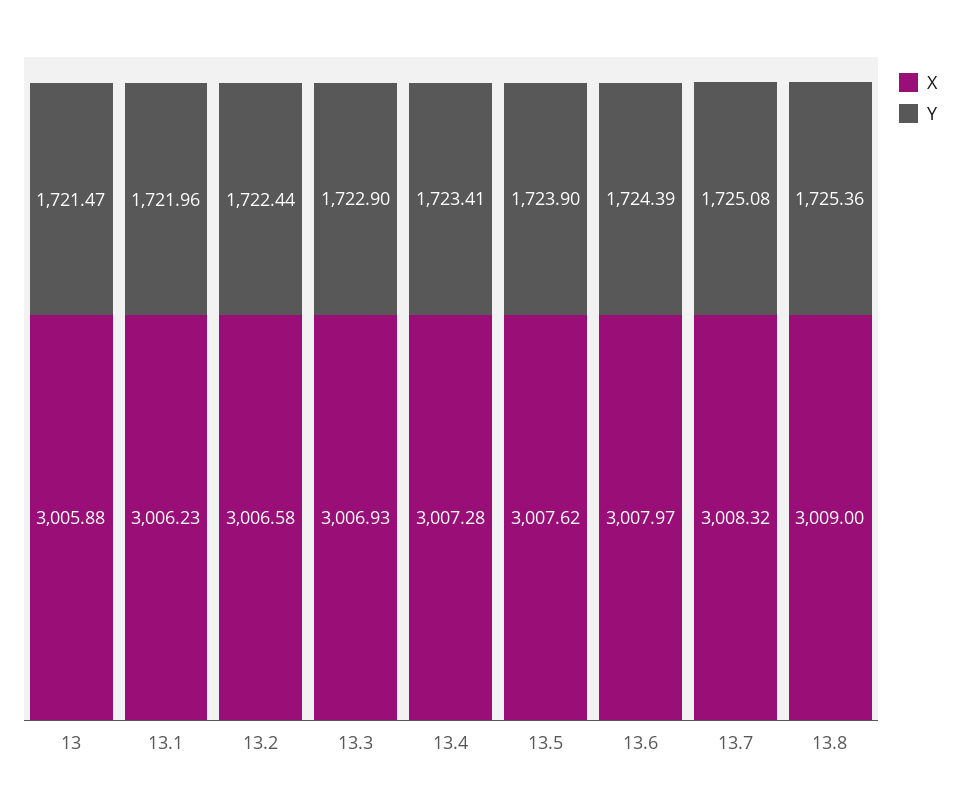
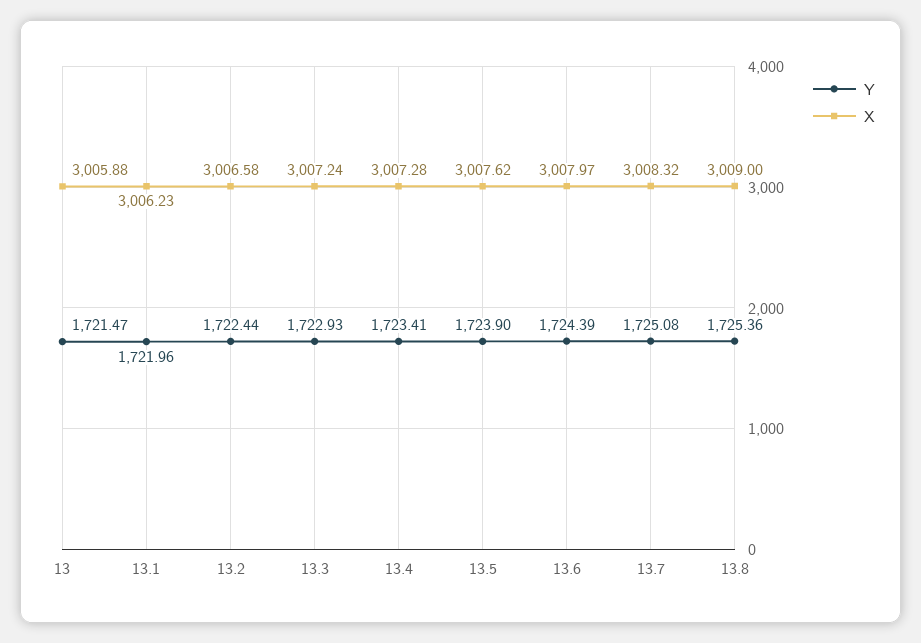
  {
    "X": {
      "13": 3005.88,
      "13.1": 3006.23,
      "13.2": 3006.58,
-     "13.3": 3006.93,
+     "13.3": 3007.24,
      "13.4": 3007.28,
      "13.5": 3007.62,
      "13.6": 3007.97,
      "13.7": 3008.32,
      "13.8": 3009
    },
    "Y": {
      "13": 1721.47,
      "13.1": 1721.96,
      "13.2": 1722.44,
-     "13.3": 1722.9,
+     "13.3": 1722.93,
      "13.4": 1723.41,
      "13.5": 1723.9,
      "13.6": 1724.39,
      "13.7": 1725.08,
      "13.8": 1725.36
    }
  }

